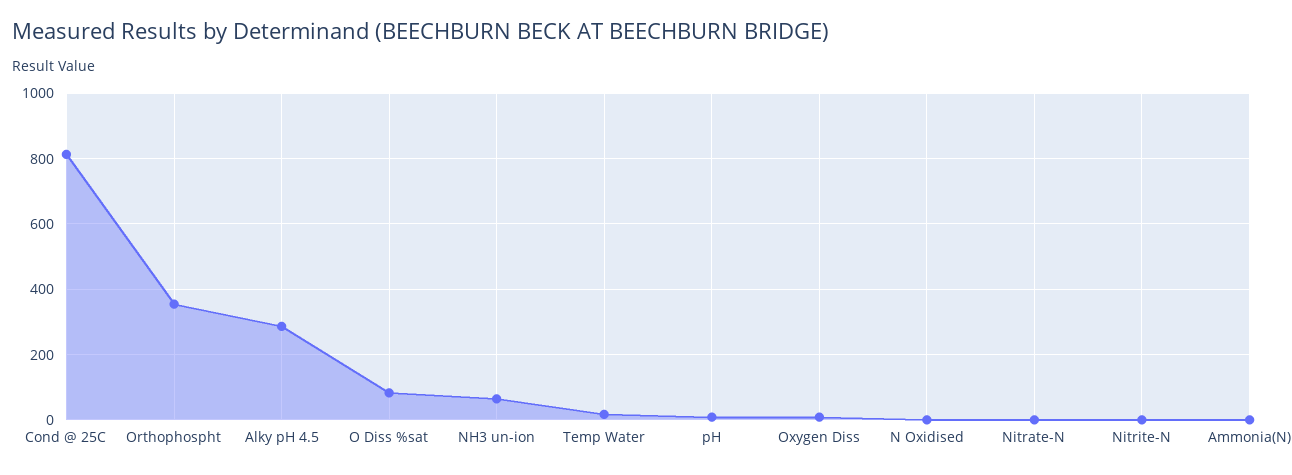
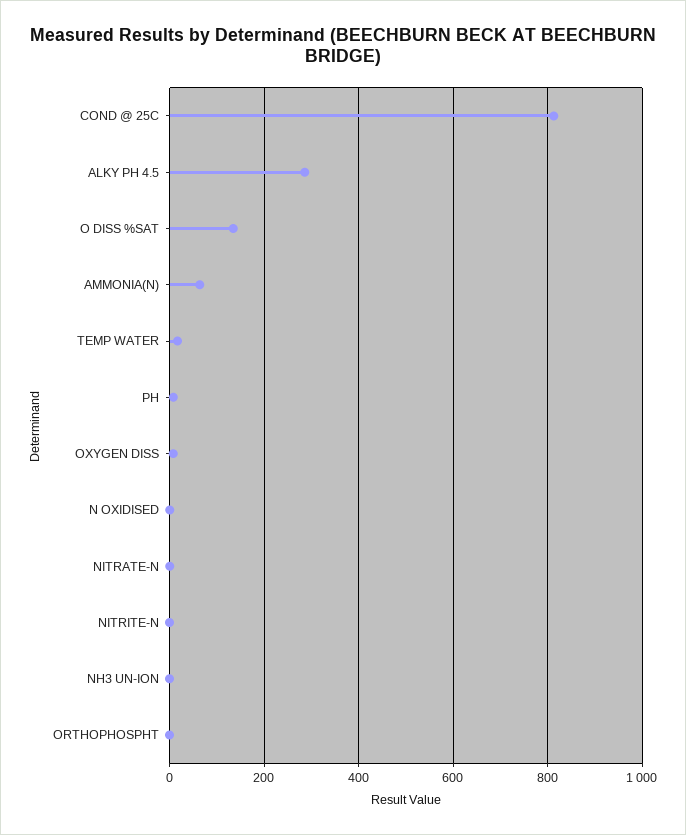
  {
    "Cond @ 25C": 820,
-   "Orthophospht": 360,
+   "Orthophospht": 0,
    "Alky pH 4.5": 280,
-   "O Diss %sat": 80,
+   "O Diss %sat": 140,
-   "NH3 un-ion": 60,
+   "NH3 un-ion": 0,
    "Temp Water": 20,
    "pH": 0,
    "Oxygen Diss": 0,
    "N Oxidised": 0,
    "Nitrate-N": 0,
    "Nitrite-N": 0,
-   "Ammonia(N)": 0
+   "Ammonia(N)": 60
  }

